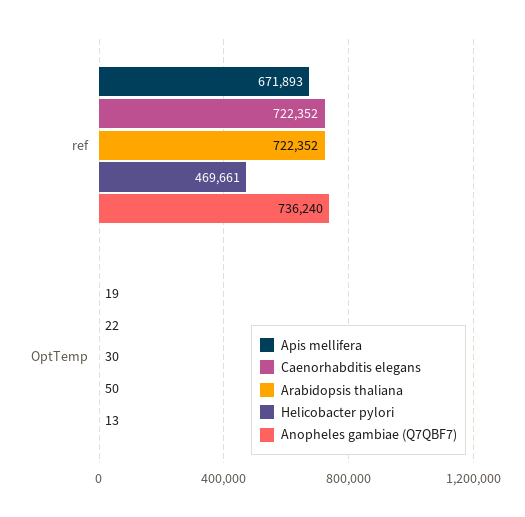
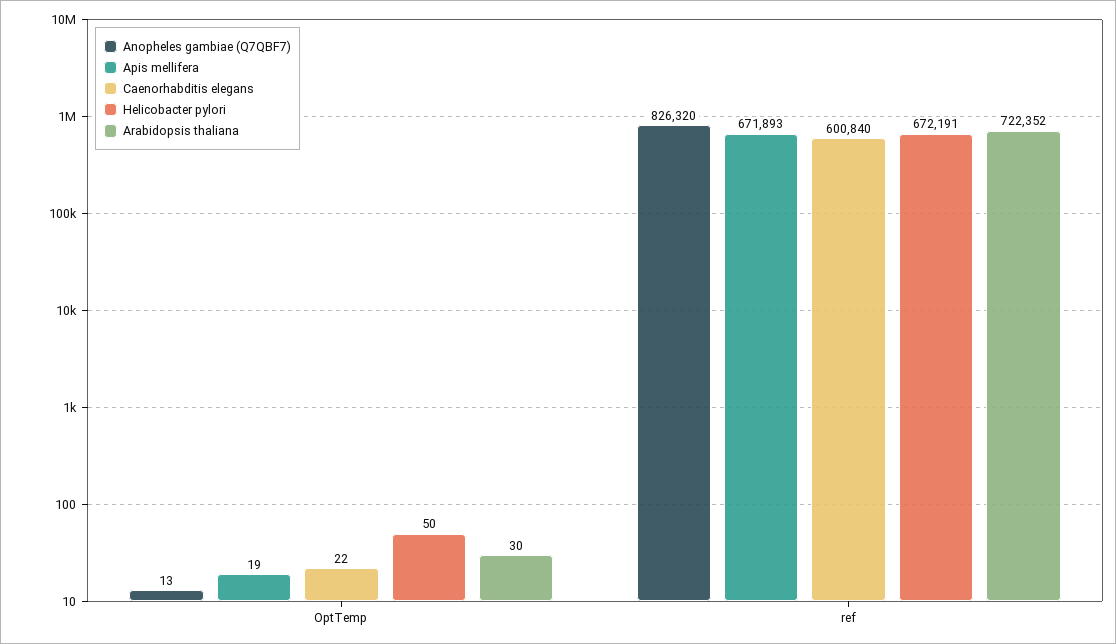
  {
    "Apis mellifera": {
      "ref": 671893,
      "OptTemp": 19
    },
    "Caenorhabditis elegans": {
-     "ref": 722352,
+     "ref": 600840,
      "OptTemp": 22
    },
    "Arabidopsis thaliana": {
      "ref": 722352,
      "OptTemp": 30
    },
    "Helicobacter pylori": {
-     "ref": 469661,
+     "ref": 672191,
      "OptTemp": 50
    },
    "Anopheles gambiae (Q7QBF7)": {
-     "ref": 736240,
+     "ref": 826320,
      "OptTemp": 13
    }
  }

